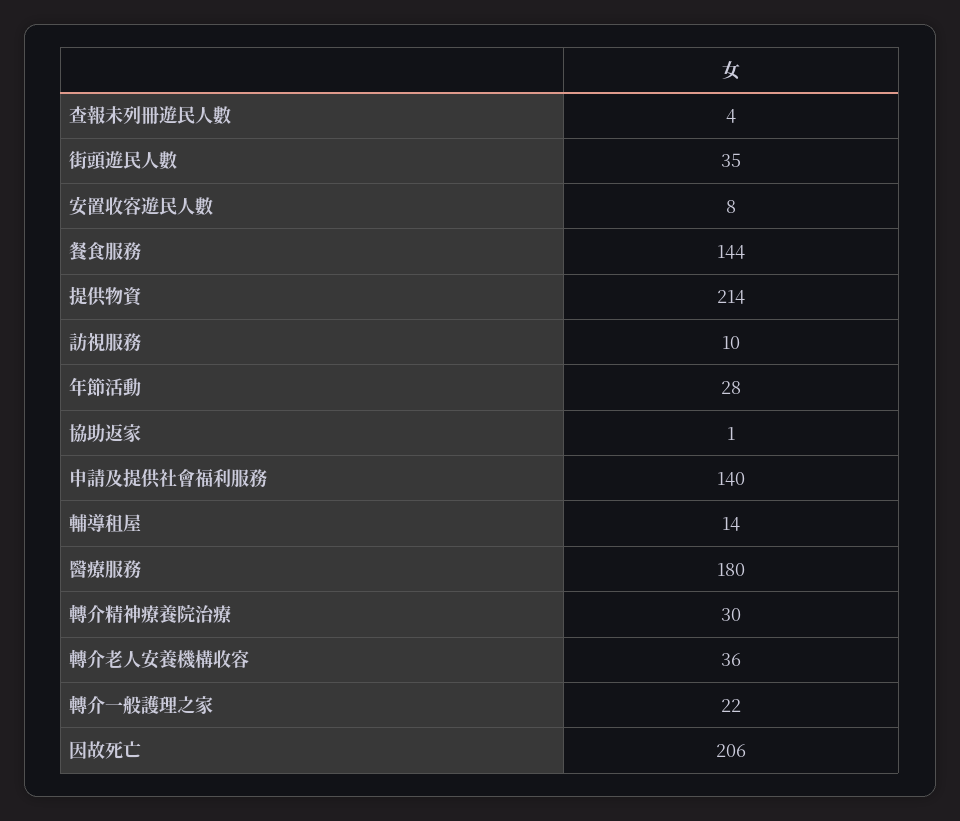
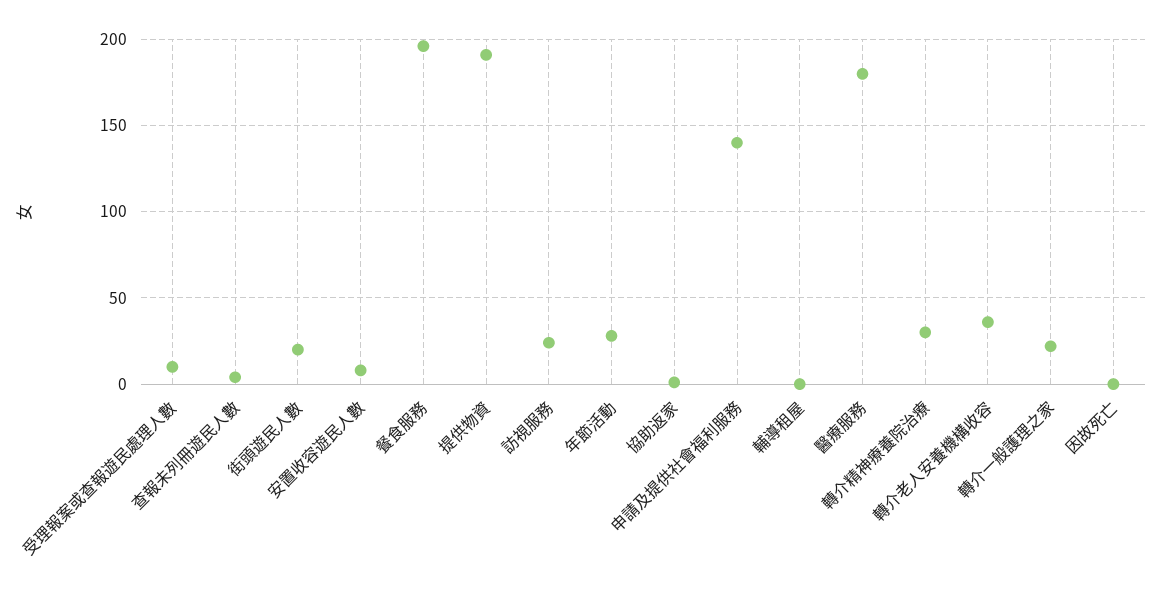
  {
    "查報未列冊遊民人數": 4,
-   "街頭遊民人數": 35,
+   "街頭遊民人數": 20,
    "安置收容遊民人數": 8,
-   "餐食服務": 144,
+   "餐食服務": 195,
-   "提供物資": 214,
+   "提供物資": 190,
-   "訪視服務": 10,
+   "訪視服務": 25,
    "年節活動": 28,
    "協助返家": 1,
    "申請及提供社會福利服務": 140,
-   "輔導租屋": 14,
+   "輔導租屋": 0,
    "醫療服務": 180,
    "轉介精神療養院治療": 30,
    "轉介老人安養機構收容": 36,
    "轉介一般護理之家": 22,
-   "因故死亡": 206
+   "因故死亡": 0,
+   "受理報案或查報遊民處理人數": 10
  }

